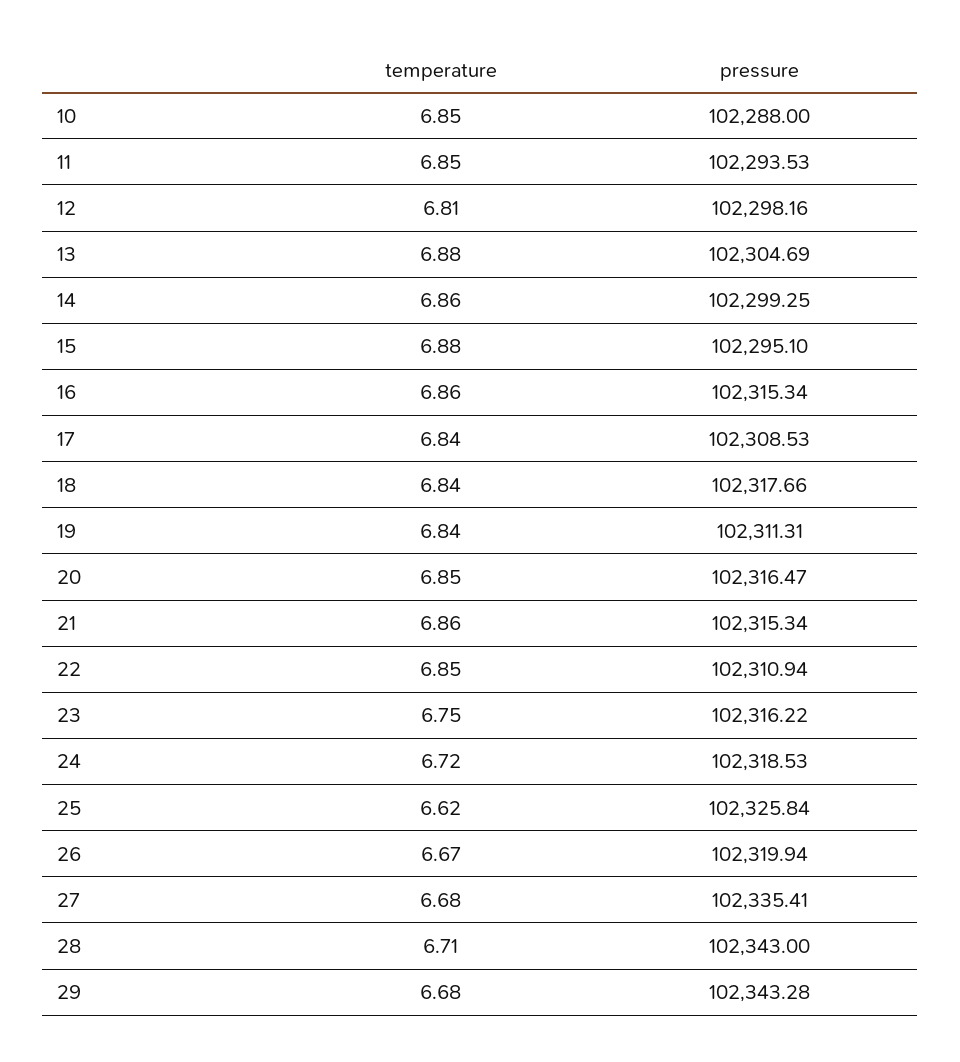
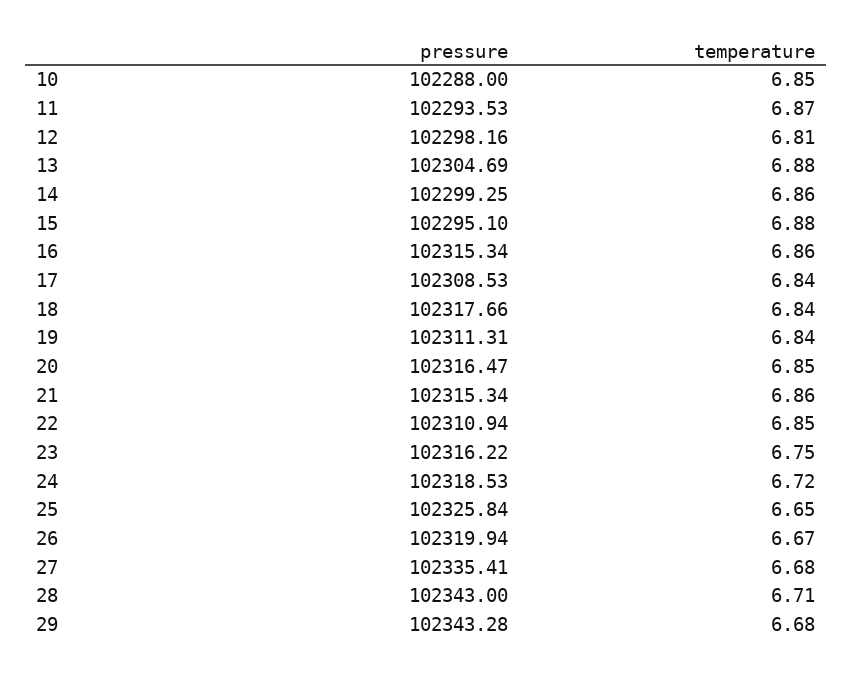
  {
    "temperature": {
      "10": 6.85,
-     "11": 6.85,
+     "11": 6.87,
      "12": 6.81,
      "13": 6.88,
      "14": 6.86,
      "15": 6.88,
      "16": 6.86,
      "17": 6.84,
      "18": 6.84,
      "19": 6.84,
      "20": 6.85,
      "21": 6.86,
      "22": 6.85,
      "23": 6.75,
      "24": 6.72,
-     "25": 6.62,
+     "25": 6.65,
      "26": 6.67,
      "27": 6.68,
      "28": 6.71,
      "29": 6.68
    },
    "pressure": {
      "10": 102288,
      "11": 102293.53,
      "12": 102298.16,
      "13": 102304.69,
      "14": 102299.25,
      "15": 102295.1,
      "16": 102315.34,
      "17": 102308.53,
      "18": 102317.66,
      "19": 102311.31,
      "20": 102316.47,
      "21": 102315.34,
      "22": 102310.94,
      "23": 102316.22,
      "24": 102318.53,
      "25": 102325.84,
      "26": 102319.94,
      "27": 102335.41,
      "28": 102343,
      "29": 102343.28
    }
  }

